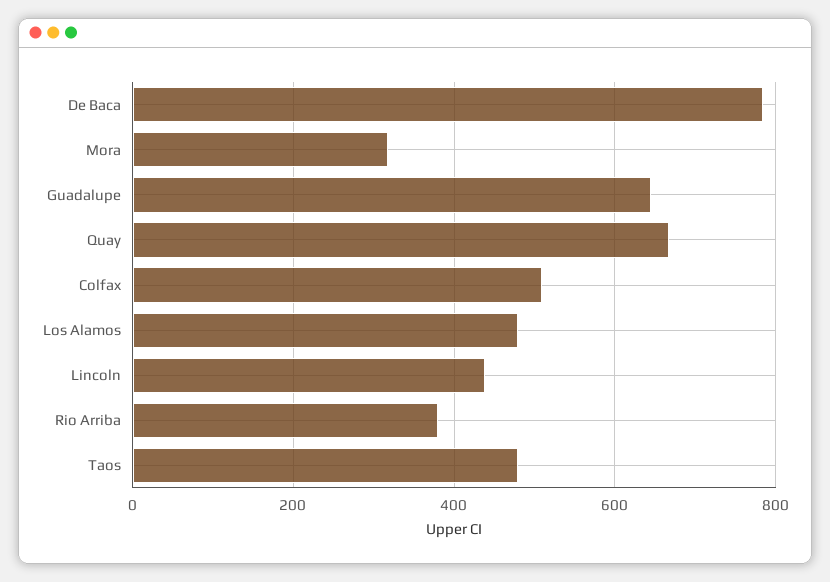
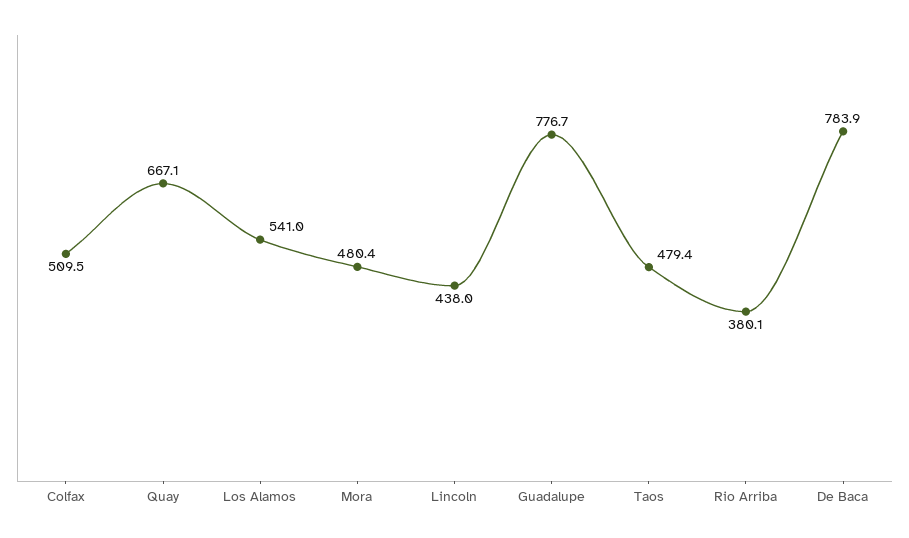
  {
    "De Baca": 783.9,
-   "Mora": 320,
+   "Mora": 480.4,
-   "Guadalupe": 640,
+   "Guadalupe": 776.7,
    "Quay": 667.1,
    "Colfax": 509.5,
-   "Los Alamos": 480,
+   "Los Alamos": 541,
    "Lincoln": 438,
    "Rio Arriba": 380.1,
    "Taos": 479.4
  }

